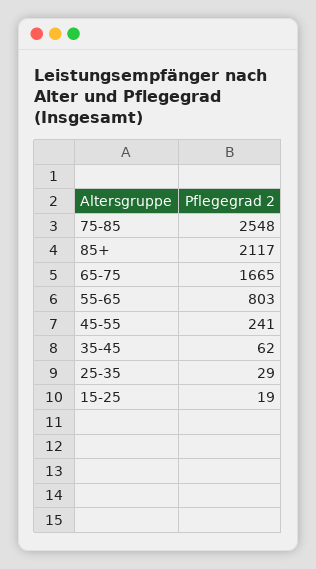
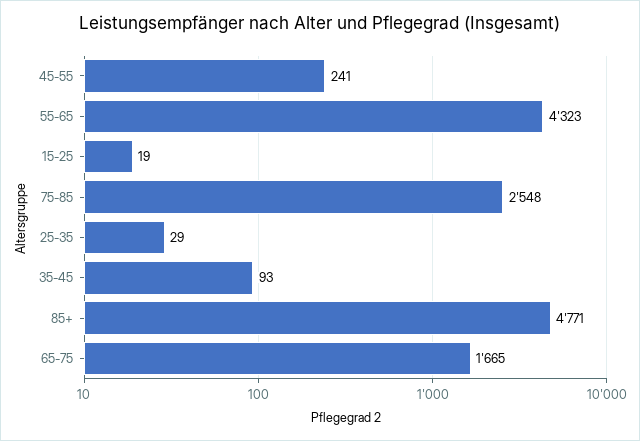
  {
    "75-85": 2548,
-   "85+": 2117,
+   "85+": 4771,
    "65-75": 1665,
-   "55-65": 803,
+   "55-65": 4323,
    "45-55": 241,
-   "35-45": 62,
+   "35-45": 93,
    "25-35": 29,
    "15-25": 19
  }

